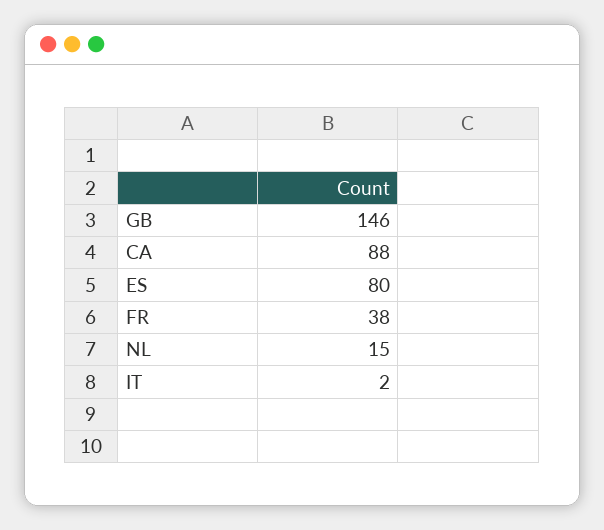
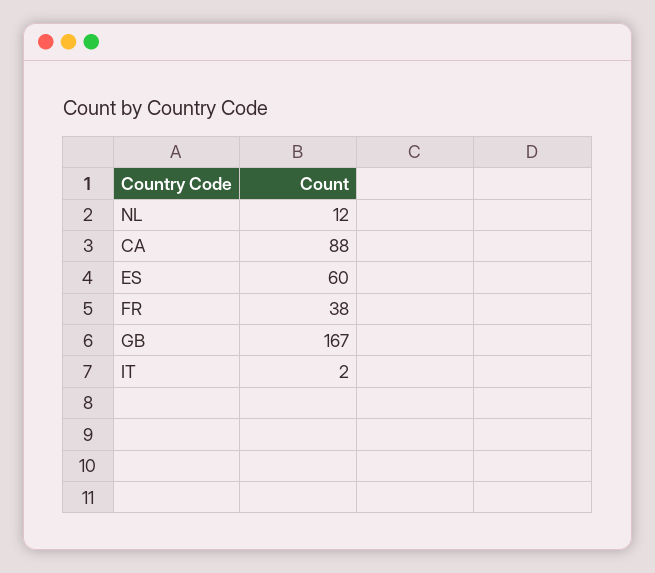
  {
-   "GB": 146,
+   "GB": 167,
    "CA": 88,
-   "ES": 80,
+   "ES": 60,
    "FR": 38,
-   "NL": 15,
+   "NL": 12,
    "IT": 2
  }

